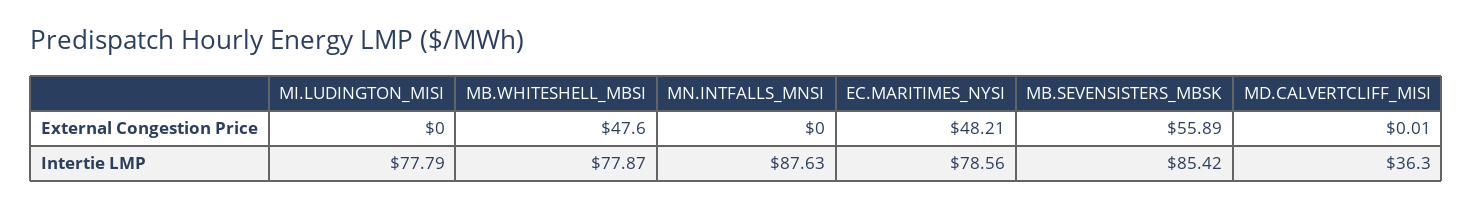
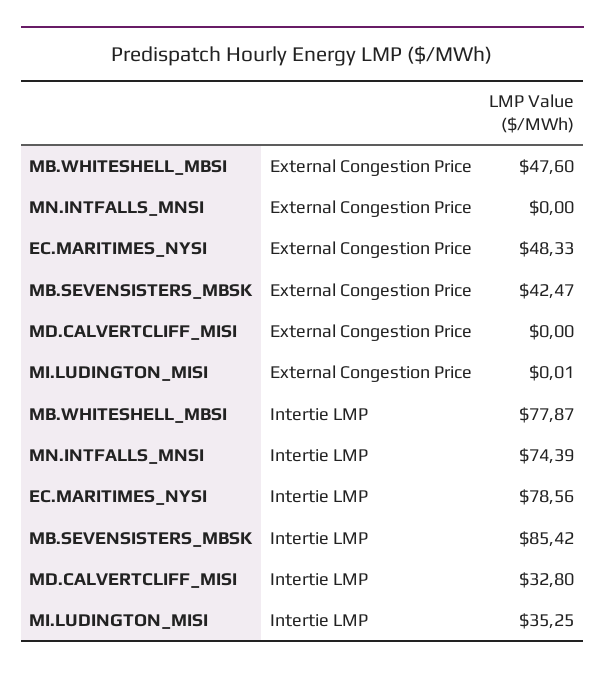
  {
    "MI.LUDINGTON_MISI": {
-     "External Congestion Price": 0,
+     "External Congestion Price": 0.01,
-     "Intertie LMP": 77.79
+     "Intertie LMP": 35.25
    },
    "MB.WHITESHELL_MBSI": {
      "External Congestion Price": 47.6,
      "Intertie LMP": 77.87
    },
    "MN.INTFALLS_MNSI": {
      "External Congestion Price": 0,
-     "Intertie LMP": 87.63
+     "Intertie LMP": 74.39
    },
    "EC.MARITIMES_NYSI": {
-     "External Congestion Price": 48.21,
+     "External Congestion Price": 48.33,
      "Intertie LMP": 78.56
    },
    "MB.SEVENSISTERS_MBSK": {
-     "External Congestion Price": 55.89,
+     "External Congestion Price": 42.47,
      "Intertie LMP": 85.42
    },
    "MD.CALVERTCLIFF_MISI": {
-     "External Congestion Price": 0.01,
+     "External Congestion Price": 0,
-     "Intertie LMP": 36.3
+     "Intertie LMP": 32.8
    }
  }

